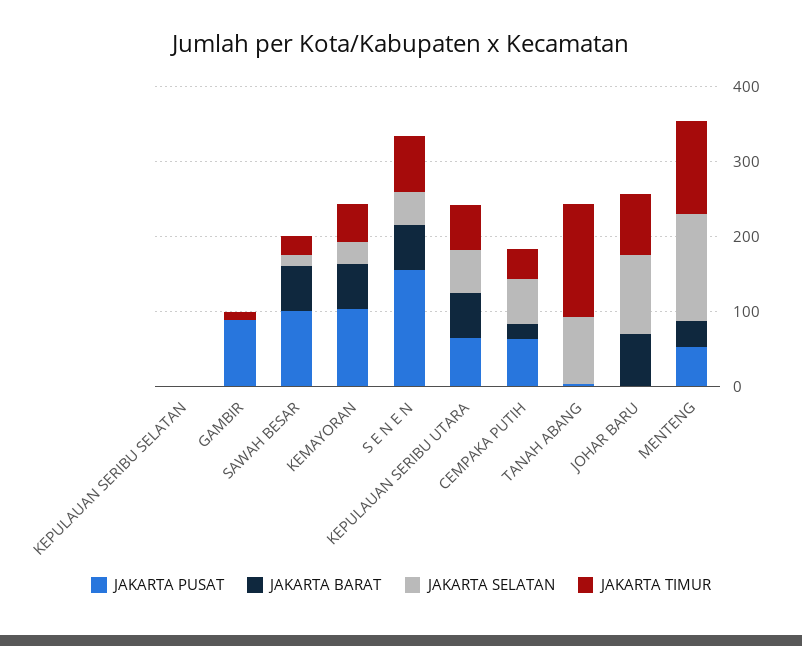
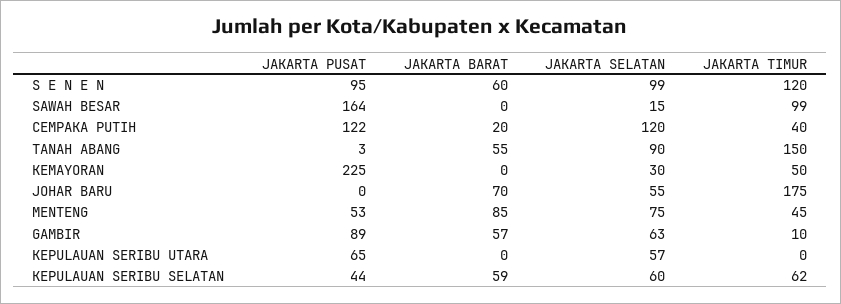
  {
    "JAKARTA PUSAT": {
-     "KEPULAUAN SERIBU SELATAN": 0,
+     "KEPULAUAN SERIBU SELATAN": 44,
      "GAMBIR": 89,
-     "SAWAH BESAR": 100,
+     "SAWAH BESAR": 164,
-     "KEMAYORAN": 100,
+     "KEMAYORAN": 225,
-     "S E N E N": 160,
+     "S E N E N": 95,
      "KEPULAUAN SERIBU UTARA": 65,
-     "CEMPAKA PUTIH": 60,
+     "CEMPAKA PUTIH": 122,
      "TANAH ABANG": 3,
      "JOHAR BARU": 0,
      "MENTENG": 53
    },
    "JAKARTA BARAT": {
-     "KEPULAUAN SERIBU SELATAN": 0,
+     "KEPULAUAN SERIBU SELATAN": 59,
-     "GAMBIR": 0,
+     "GAMBIR": 57,
-     "SAWAH BESAR": 60,
+     "SAWAH BESAR": 0,
-     "KEMAYORAN": 60,
+     "KEMAYORAN": 0,
      "S E N E N": 60,
-     "KEPULAUAN SERIBU UTARA": 60,
+     "KEPULAUAN SERIBU UTARA": 0,
      "CEMPAKA PUTIH": 20,
-     "TANAH ABANG": 0,
+     "TANAH ABANG": 55,
      "JOHAR BARU": 70,
-     "MENTENG": 40
+     "MENTENG": 85
    },
    "JAKARTA SELATAN": {
-     "KEPULAUAN SERIBU SELATAN": 0,
+     "KEPULAUAN SERIBU SELATAN": 60,
-     "GAMBIR": 0,
+     "GAMBIR": 63,
      "SAWAH BESAR": 15,
      "KEMAYORAN": 30,
-     "S E N E N": 40,
+     "S E N E N": 99,
      "KEPULAUAN SERIBU UTARA": 57,
-     "CEMPAKA PUTIH": 60,
+     "CEMPAKA PUTIH": 120,
      "TANAH ABANG": 90,
-     "JOHAR BARU": 100,
+     "JOHAR BARU": 55,
-     "MENTENG": 140
+     "MENTENG": 75
    },
    "JAKARTA TIMUR": {
-     "KEPULAUAN SERIBU SELATAN": 0,
+     "KEPULAUAN SERIBU SELATAN": 62,
      "GAMBIR": 10,
-     "SAWAH BESAR": 20,
+     "SAWAH BESAR": 99,
      "KEMAYORAN": 50,
-     "S E N E N": 80,
+     "S E N E N": 120,
-     "KEPULAUAN SERIBU UTARA": 60,
+     "KEPULAUAN SERIBU UTARA": 0,
      "CEMPAKA PUTIH": 40,
      "TANAH ABANG": 150,
-     "JOHAR BARU": 80,
+     "JOHAR BARU": 175,
-     "MENTENG": 120
+     "MENTENG": 45
    }
  }

